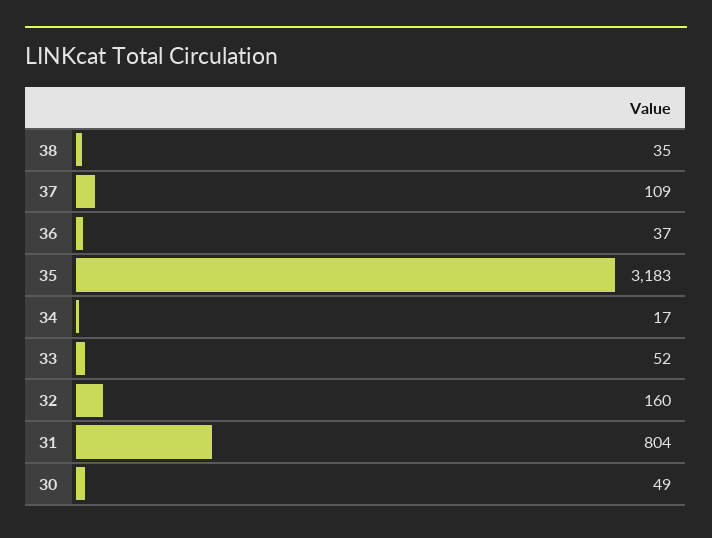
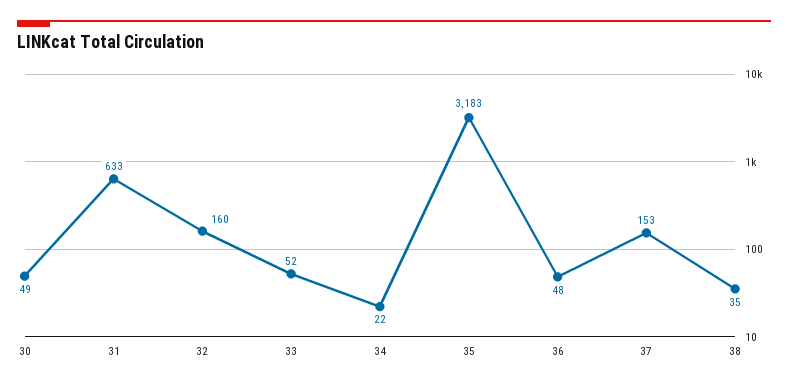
  {
    "38": 35,
-   "37": 109,
+   "37": 153,
-   "36": 37,
+   "36": 48,
    "35": 3183,
-   "34": 17,
+   "34": 22,
    "33": 52,
    "32": 160,
-   "31": 804,
+   "31": 633,
    "30": 49
  }

